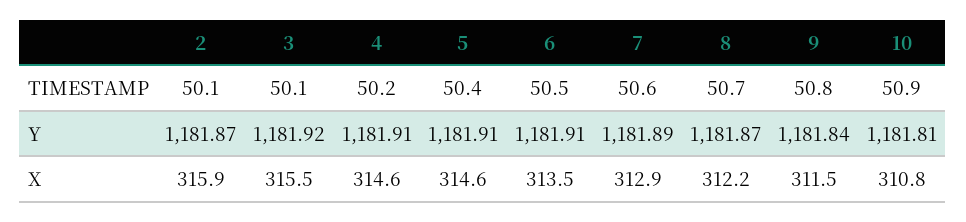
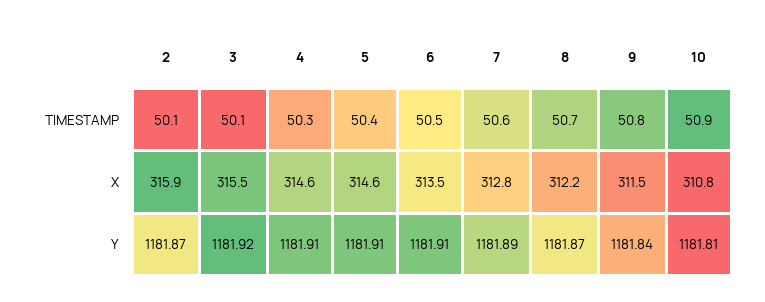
  {
    "2": {
      "TIMESTAMP": 50.1,
      "Y": 1181.87,
      "X": 315.9
    },
    "3": {
      "TIMESTAMP": 50.1,
      "Y": 1181.92,
      "X": 315.5
    },
    "4": {
-     "TIMESTAMP": 50.2,
+     "TIMESTAMP": 50.3,
      "Y": 1181.91,
      "X": 314.6
    },
    "5": {
      "TIMESTAMP": 50.4,
      "Y": 1181.91,
      "X": 314.6
    },
    "6": {
      "TIMESTAMP": 50.5,
      "Y": 1181.91,
      "X": 313.5
    },
    "7": {
      "TIMESTAMP": 50.6,
      "Y": 1181.89,
-     "X": 312.9
+     "X": 312.8
    },
    "8": {
      "TIMESTAMP": 50.7,
      "Y": 1181.87,
      "X": 312.2
    },
    "9": {
      "TIMESTAMP": 50.8,
      "Y": 1181.84,
      "X": 311.5
    },
    "10": {
      "TIMESTAMP": 50.9,
      "Y": 1181.81,
      "X": 310.8
    }
  }

